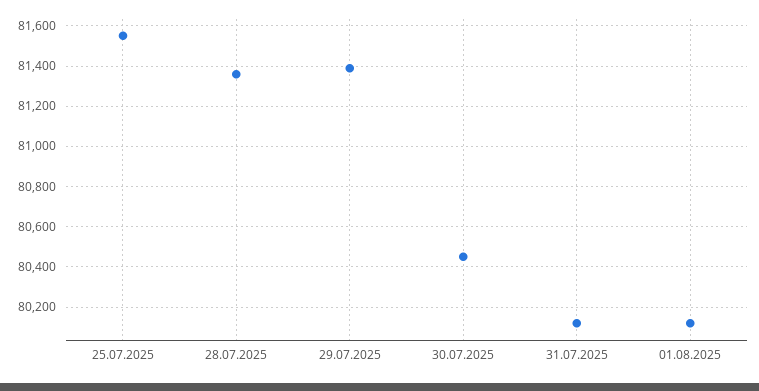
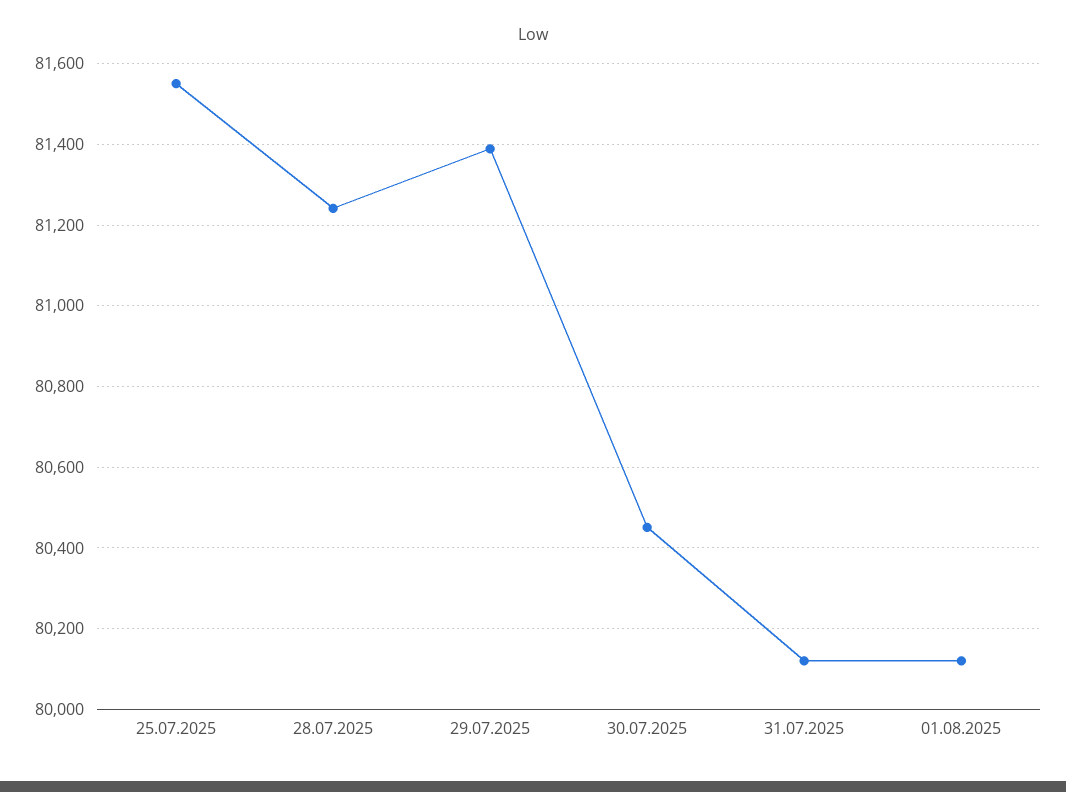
  {
    "25.07.2025": 81560,
-   "28.07.2025": 81350,
+   "28.07.2025": 81240,
    "29.07.2025": 81380,
    "30.07.2025": 80460,
    "31.07.2025": 80120,
    "01.08.2025": 80120
  }

